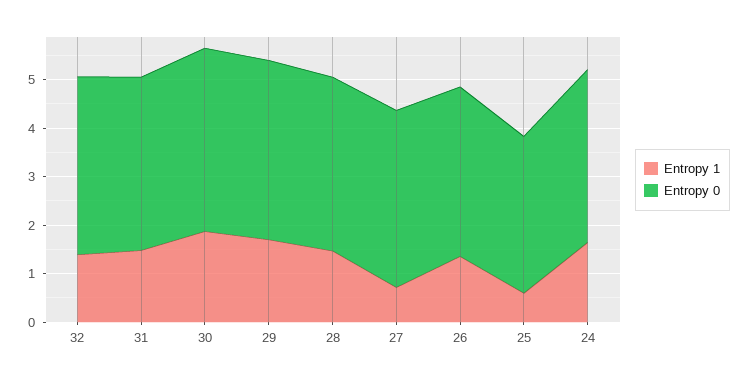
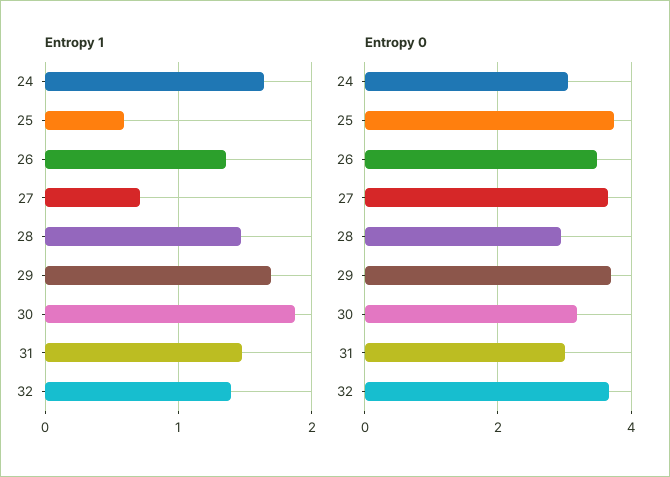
  {
    "Entropy 1": {
      "32": 1.4,
      "31": 1.5,
      "30": 1.9,
      "29": 1.7,
      "28": 1.5,
      "27": 0.7,
      "26": 1.4,
      "25": 0.6,
      "24": 1.6
    },
    "Entropy 0": {
      "32": 3.6,
-     "31": 3.6,
+     "31": 3,
-     "30": 3.8,
+     "30": 3.2,
      "29": 3.6,
-     "28": 3.6,
+     "28": 3,
      "27": 3.6,
      "26": 3.4,
-     "25": 3.2,
+     "25": 3.8,
-     "24": 3.6
+     "24": 3
    }
  }

